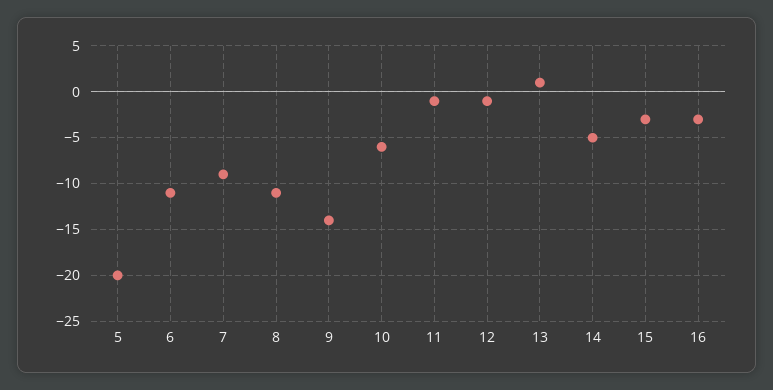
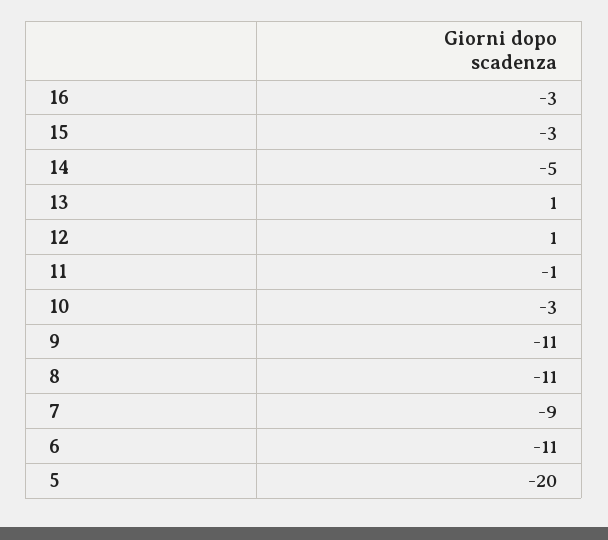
  {
    "5": -20,
    "6": -11,
    "7": -9,
    "8": -11,
-   "9": -14,
+   "9": -11,
-   "10": -6,
+   "10": -3,
    "11": -1,
-   "12": -1,
+   "12": 1,
    "13": 1,
    "14": -5,
    "15": -3,
    "16": -3
  }

